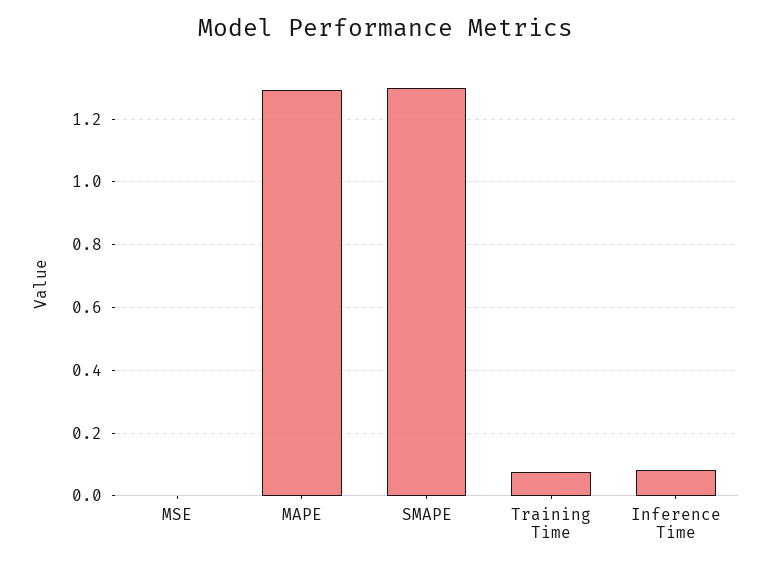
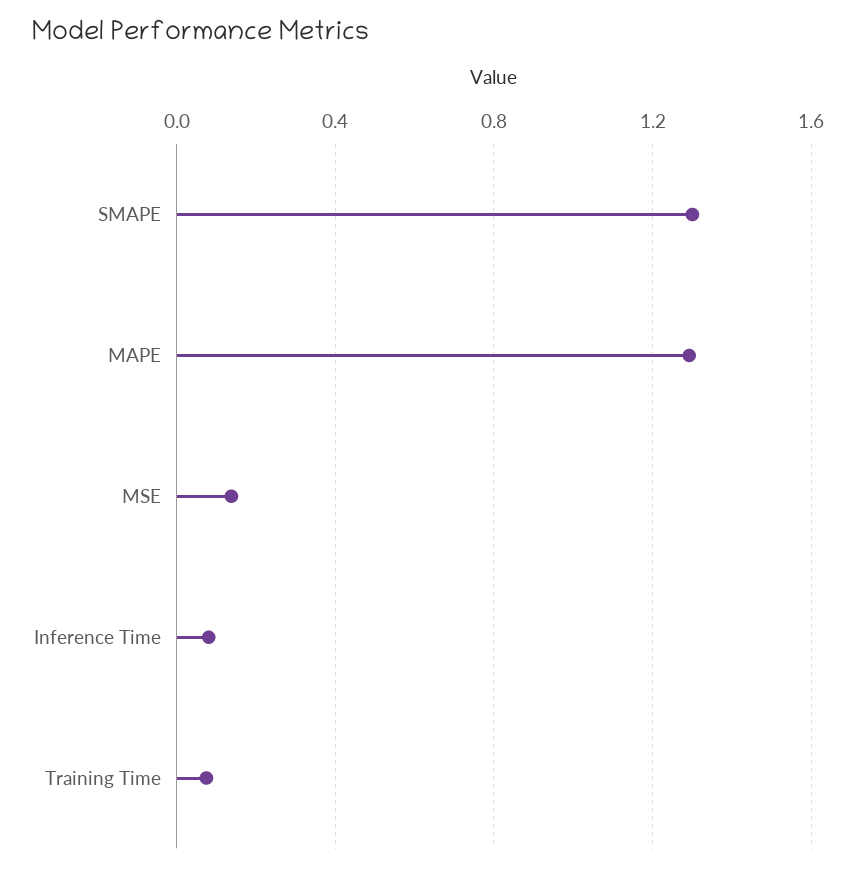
  {
-   "MSE": 0,
+   "MSE": 0.15,
    "MAPE": 1.3,
    "SMAPE": 1.3,
    "Training Time": 0.08,
    "Inference Time": 0.08
  }

